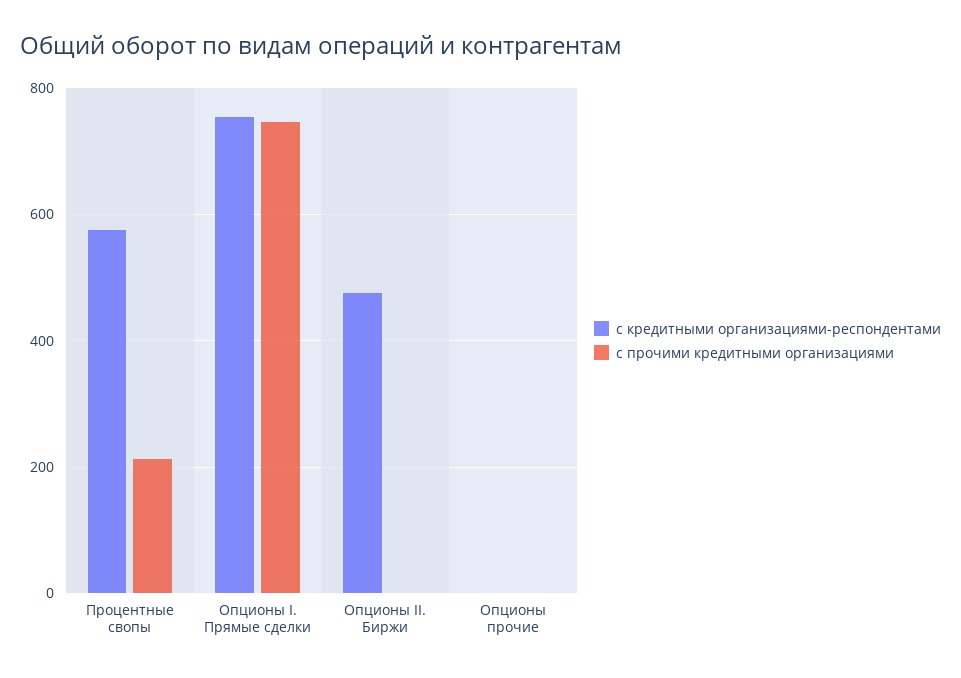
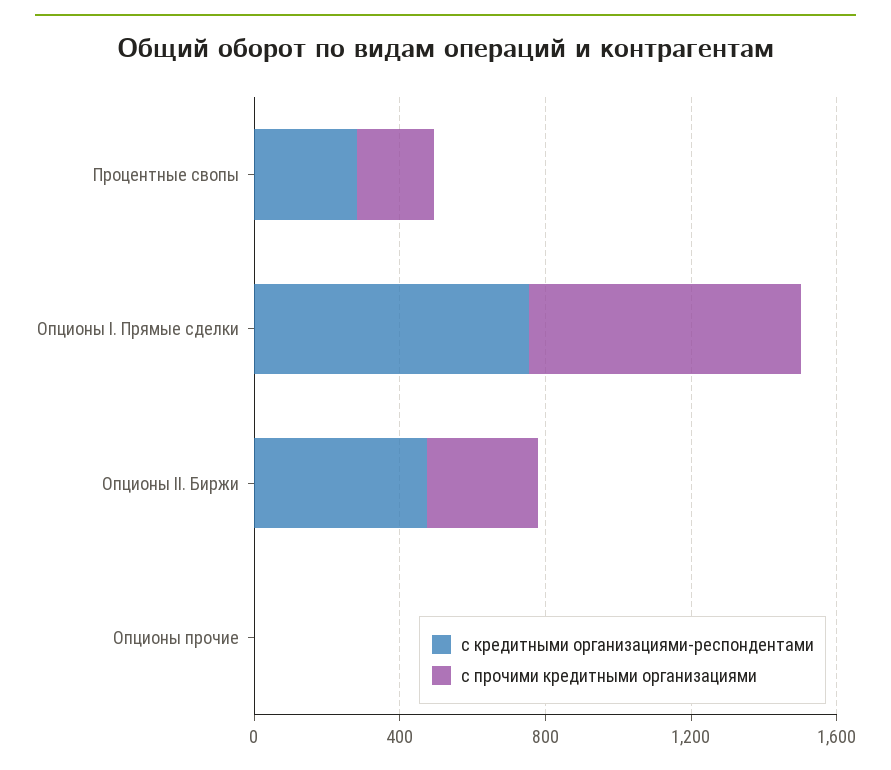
  {
    "с кредитными организациями-респондентами": {
-     "Процентные свопы": 580,
+     "Процентные свопы": 300,
      "Опционы I. Прямые сделки": 760,
      "Опционы II. Биржи": 480,
      "Опционы прочие": 0
    },
    "с прочими кредитными организациями": {
      "Процентные свопы": 220,
      "Опционы I. Прямые сделки": 740,
-     "Опционы II. Биржи": 0,
+     "Опционы II. Биржи": 300,
      "Опционы прочие": 0
    }
  }

